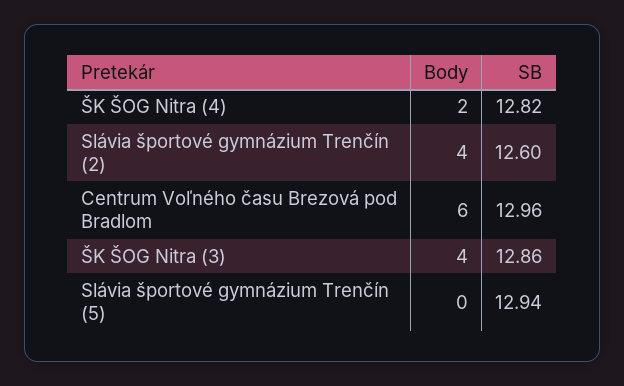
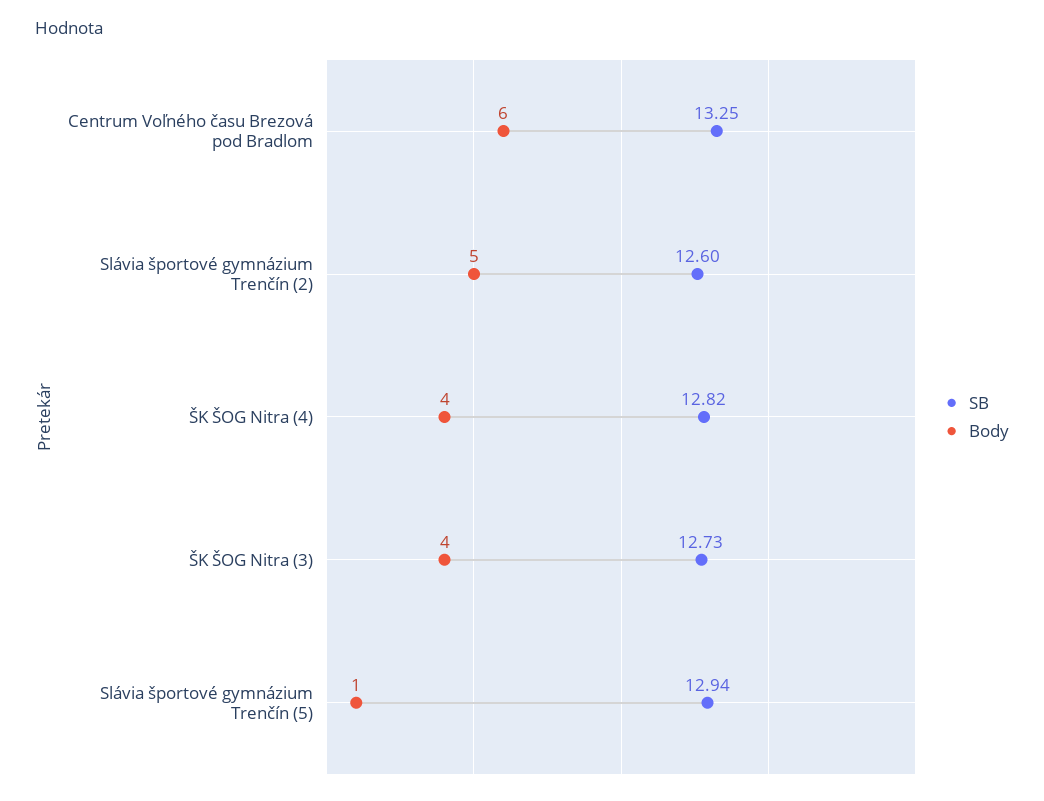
  {
    "Body": {
-     "ŠK ŠOG Nitra (4)": 2,
+     "ŠK ŠOG Nitra (4)": 4,
-     "Slávia športové gymnázium Trenčín (2)": 4,
+     "Slávia športové gymnázium Trenčín (2)": 5,
      "Centrum Voľného času Brezová pod Bradlom": 6,
      "ŠK ŠOG Nitra (3)": 4,
-     "Slávia športové gymnázium Trenčín (5)": 0
+     "Slávia športové gymnázium Trenčín (5)": 1
    },
    "SB": {
      "ŠK ŠOG Nitra (4)": 12.82,
      "Slávia športové gymnázium Trenčín (2)": 12.6,
-     "Centrum Voľného času Brezová pod Bradlom": 12.96,
+     "Centrum Voľného času Brezová pod Bradlom": 13.25,
-     "ŠK ŠOG Nitra (3)": 12.86,
+     "ŠK ŠOG Nitra (3)": 12.73,
      "Slávia športové gymnázium Trenčín (5)": 12.94
    }
  }

